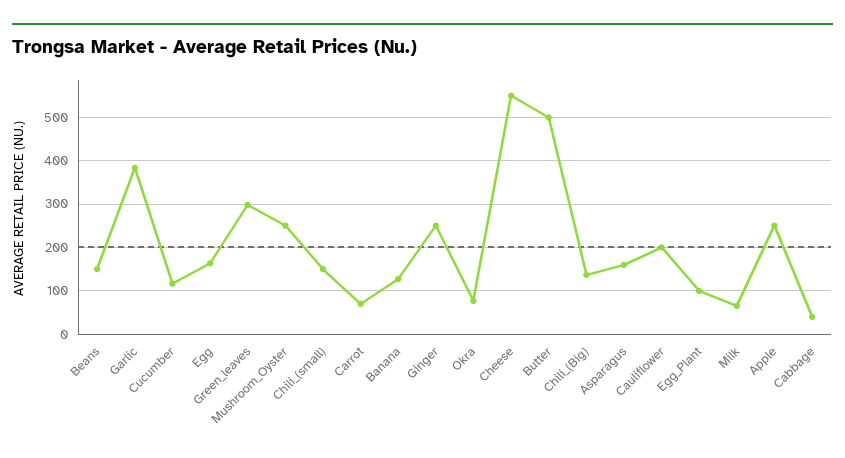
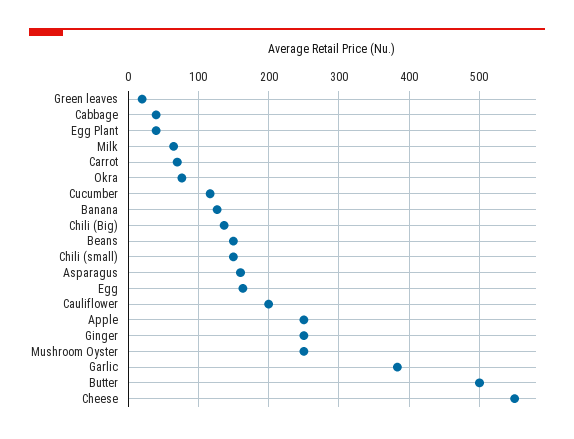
  {
    "Beans": 150,
    "Garlic": 380,
    "Cucumber": 120,
    "Egg": 160,
-   "Green_leaves": 300,
+   "Green_leaves": 20,
    "Mushroom_Oyster": 250,
    "Chili_(small)": 150,
    "Carrot": 70,
    "Banana": 130,
    "Ginger": 250,
    "Okra": 80,
    "Cheese": 550,
    "Butter": 500,
    "Chili_(Big)": 140,
    "Asparagus": 160,
    "Cauliflower": 200,
-   "Egg_Plant": 100,
+   "Egg_Plant": 40,
    "Milk": 70,
    "Apple": 250,
    "Cabbage": 40
  }

